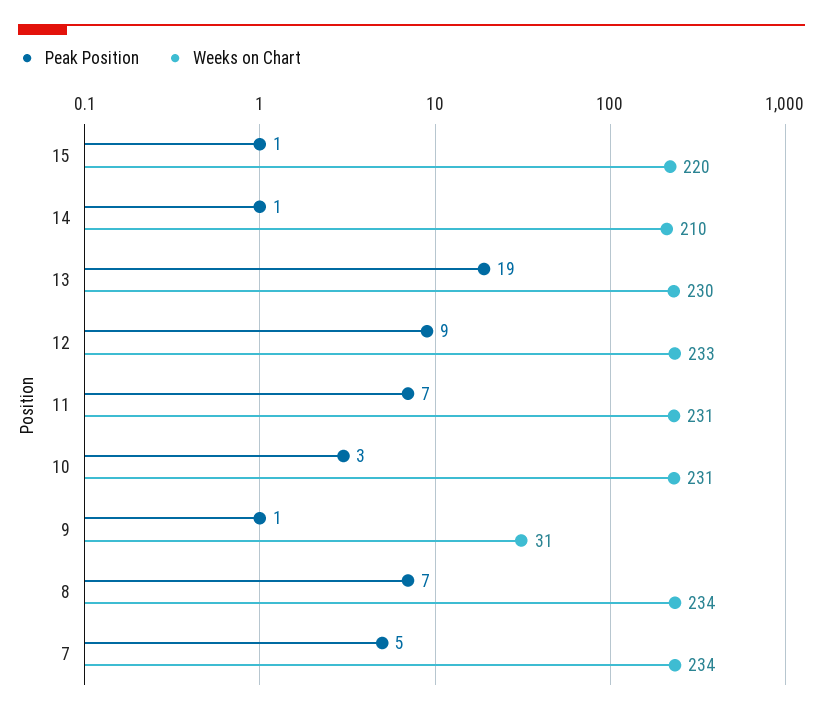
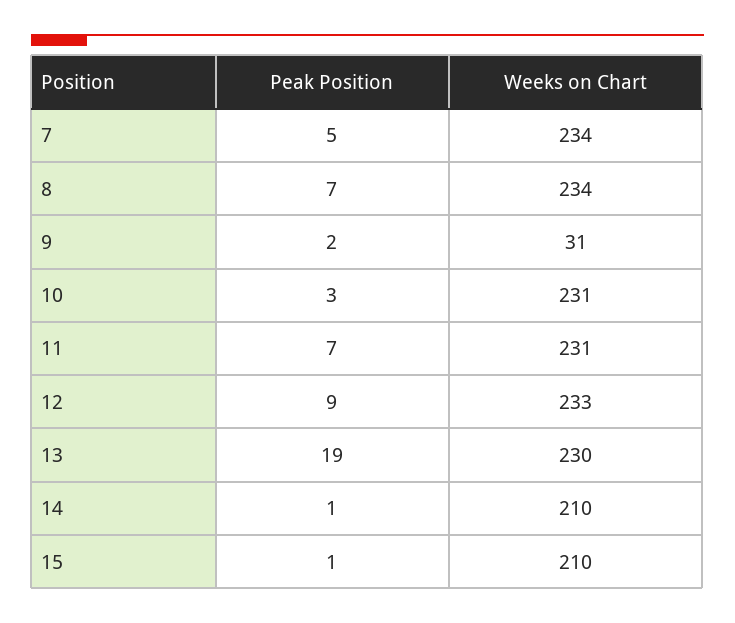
  {
    "Peak Position": {
      "15": 1,
      "14": 1,
      "13": 19,
      "12": 9,
      "11": 7,
      "10": 3,
-     "9": 1,
+     "9": 2,
      "8": 7,
      "7": 5
    },
    "Weeks on Chart": {
-     "15": 220,
+     "15": 210,
      "14": 210,
      "13": 230,
      "12": 233,
      "11": 231,
      "10": 231,
      "9": 31,
      "8": 234,
      "7": 234
    }
  }

